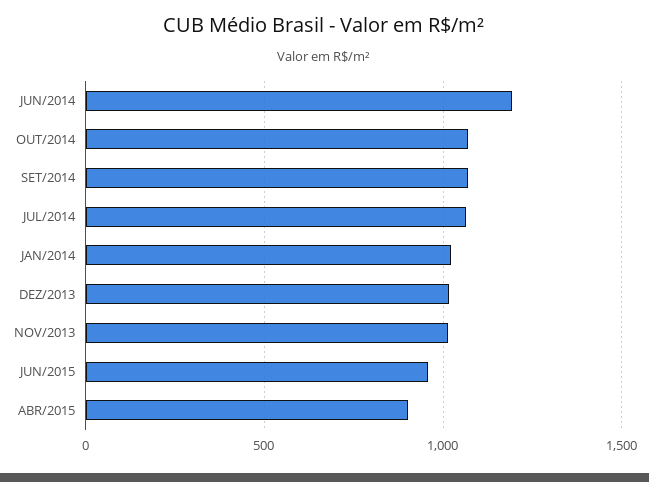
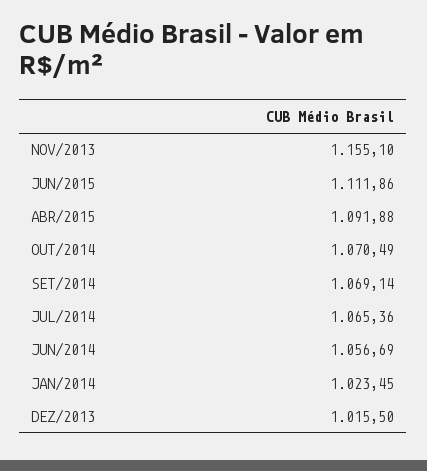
  {
-   "JUN/2014": 1200,
+   "JUN/2014": 1056.69,
    "OUT/2014": 1070.49,
    "SET/2014": 1069.14,
    "JUL/2014": 1065.36,
    "JAN/2014": 1023.45,
    "DEZ/2013": 1015.5,
-   "NOV/2013": 1000,
+   "NOV/2013": 1155.1,
-   "JUN/2015": 950,
+   "JUN/2015": 1111.86,
-   "ABR/2015": 900
+   "ABR/2015": 1091.88
  }

